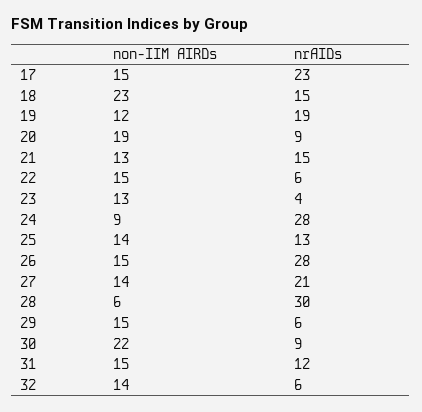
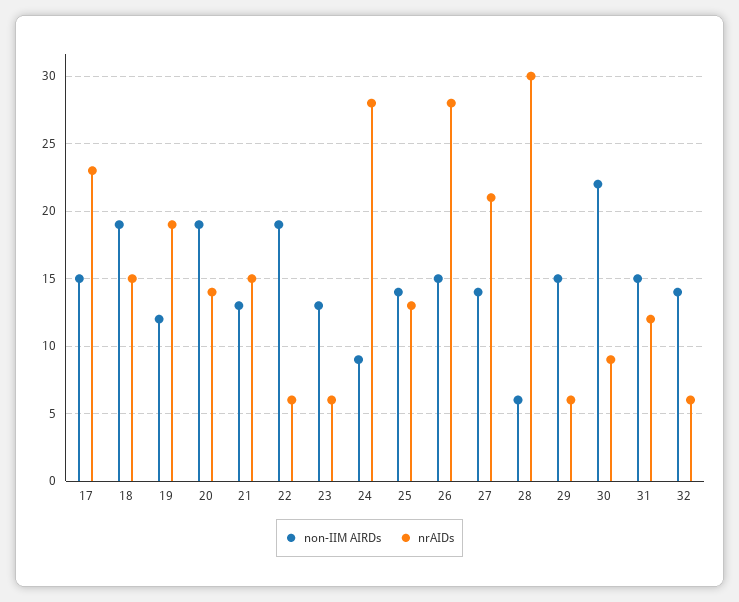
  {
    "non-IIM AIRDs": {
      "17": 15,
-     "18": 23,
+     "18": 19,
      "19": 12,
      "20": 19,
      "21": 13,
-     "22": 15,
+     "22": 19,
      "23": 13,
      "24": 9,
      "25": 14,
      "26": 15,
      "27": 14,
      "28": 6,
      "29": 15,
      "30": 22,
      "31": 15,
      "32": 14
    },
    "nrAIDs": {
      "17": 23,
      "18": 15,
      "19": 19,
-     "20": 9,
+     "20": 14,
      "21": 15,
      "22": 6,
-     "23": 4,
+     "23": 6,
      "24": 28,
      "25": 13,
      "26": 28,
      "27": 21,
      "28": 30,
      "29": 6,
      "30": 9,
      "31": 12,
      "32": 6
    }
  }

